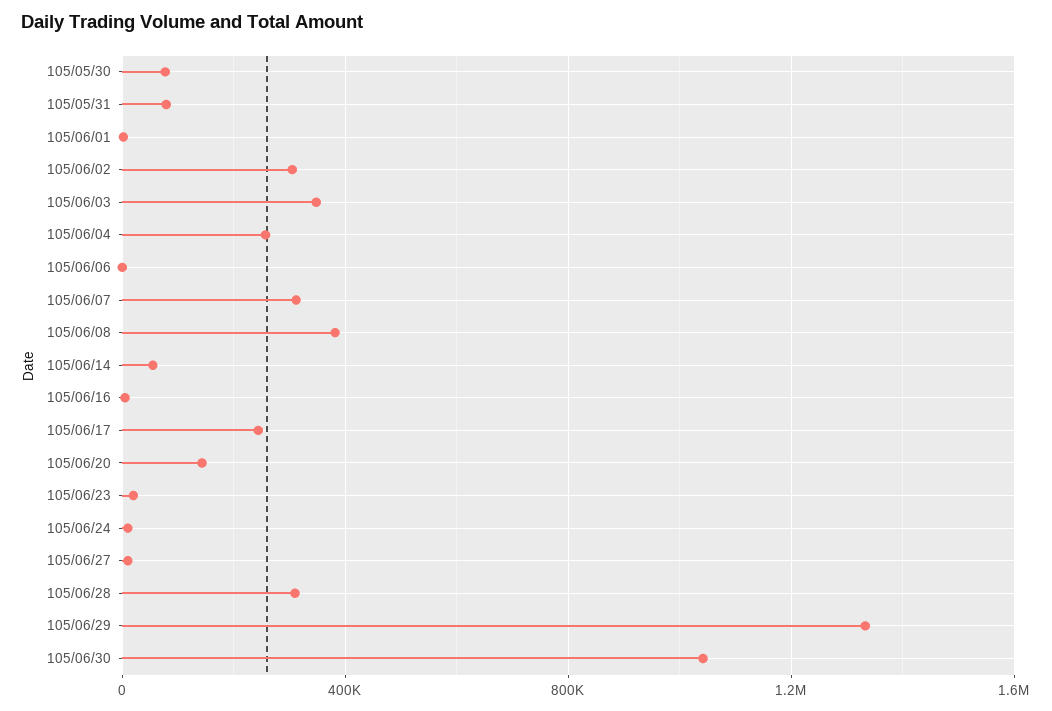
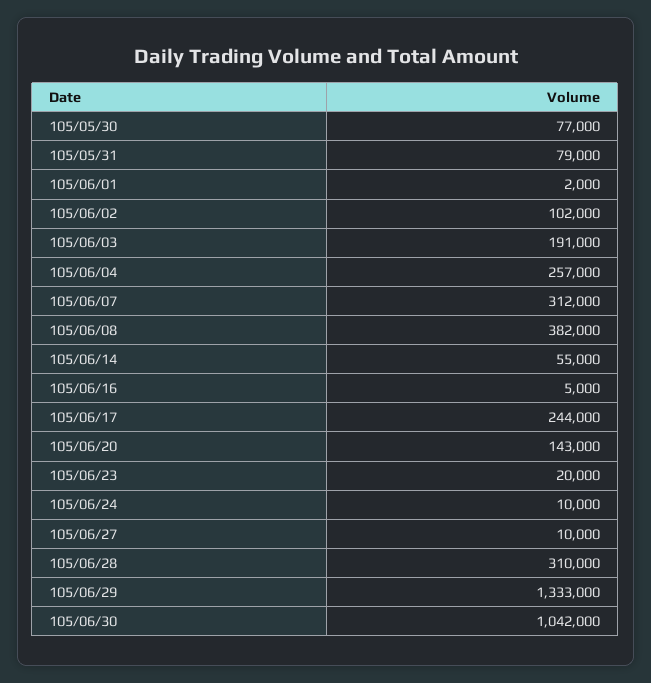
  {
    "105/05/30": 77000,
    "105/05/31": 79000,
    "105/06/01": 2000,
-   "105/06/02": 300000,
+   "105/06/02": 102000,
-   "105/06/03": 350000,
+   "105/06/03": 191000,
    "105/06/04": 257000,
-   "105/06/06": 0,
    "105/06/07": 312000,
    "105/06/08": 382000,
    "105/06/14": 55000,
    "105/06/16": 5000,
    "105/06/17": 244000,
    "105/06/20": 143000,
    "105/06/23": 20000,
    "105/06/24": 10000,
    "105/06/27": 10000,
    "105/06/28": 310000,
    "105/06/29": 1333000,
    "105/06/30": 1042000
  }

